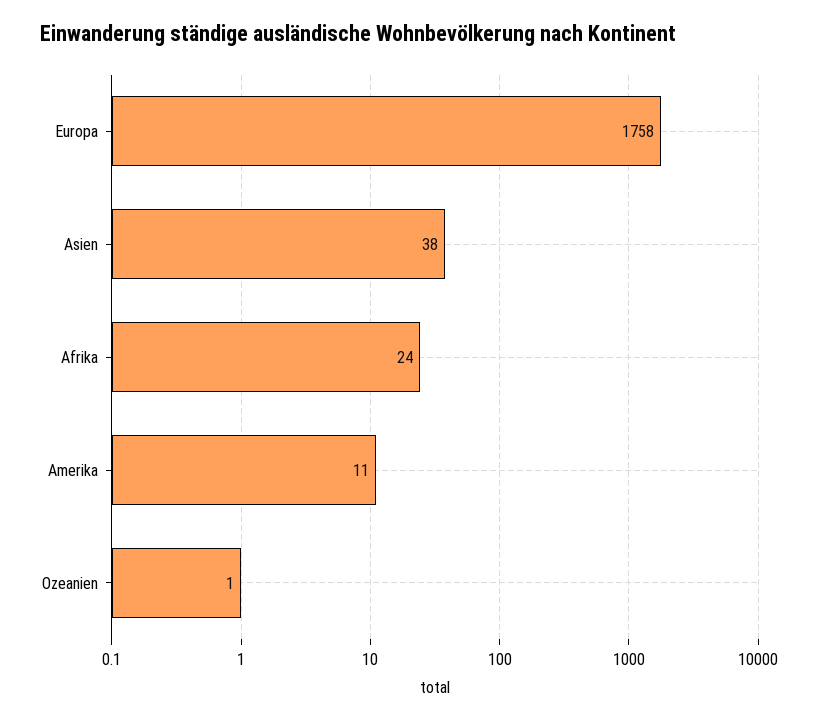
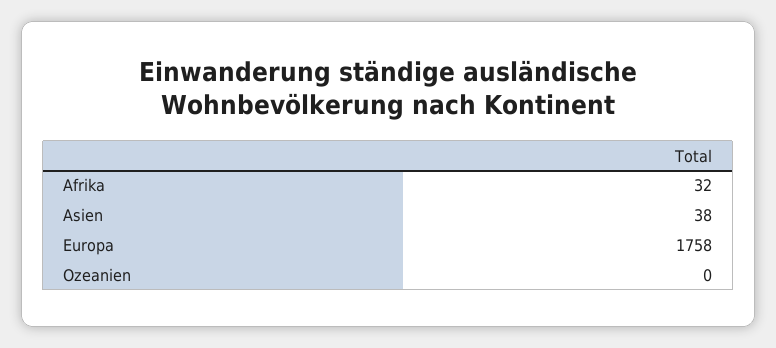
  {
    "Europa": 1758,
    "Asien": 38,
-   "Afrika": 24,
+   "Afrika": 32,
-   "Amerika": 11,
-   "Ozeanien": 1
+   "Ozeanien": 0
  }

